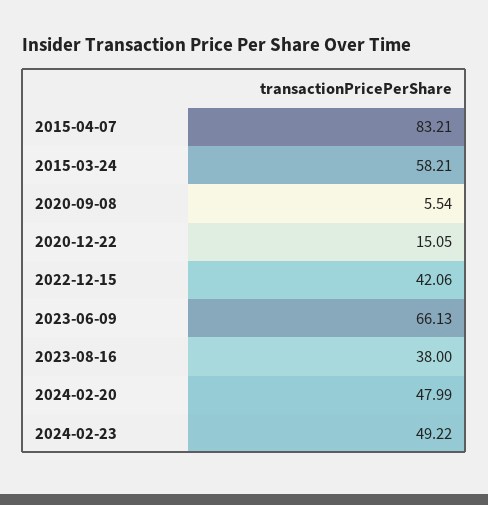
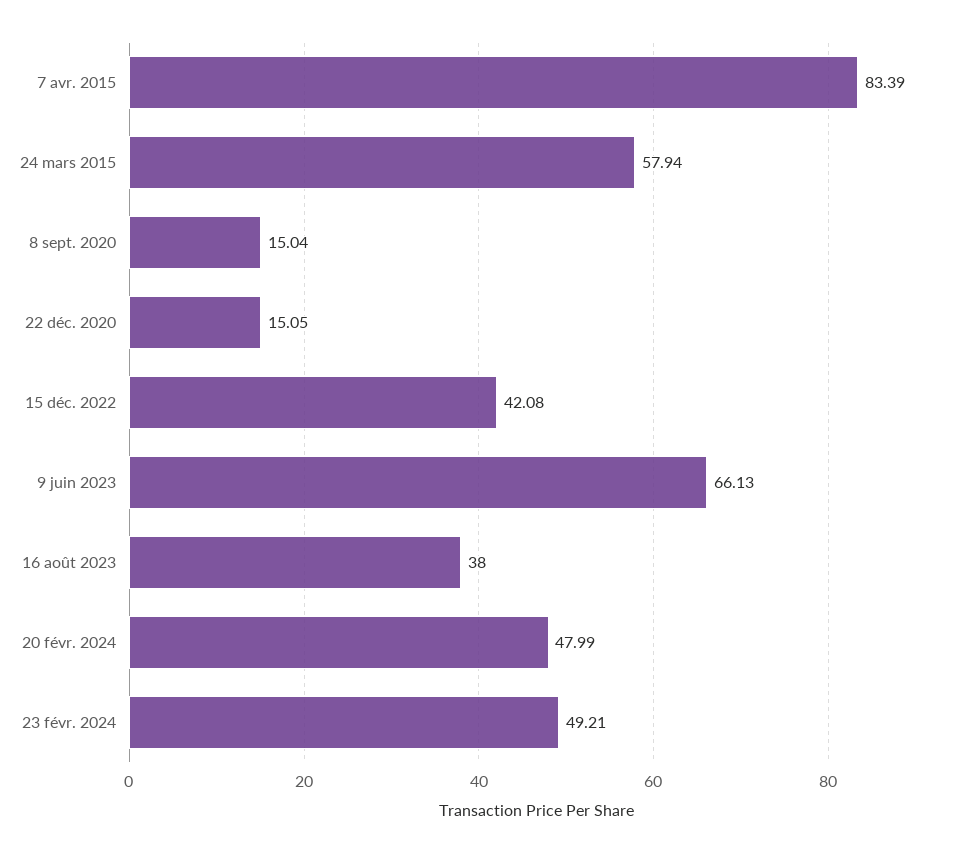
  {
-   "2015-04-07": 83.21,
+   "2015-04-07": 83.39,
-   "2015-03-24": 58.21,
+   "2015-03-24": 57.94,
-   "2020-09-08": 5.54,
+   "2020-09-08": 15.04,
    "2020-12-22": 15.05,
-   "2022-12-15": 42.06,
+   "2022-12-15": 42.08,
    "2023-06-09": 66.13,
    "2023-08-16": 38,
    "2024-02-20": 47.99,
-   "2024-02-23": 49.22
+   "2024-02-23": 49.21
  }

